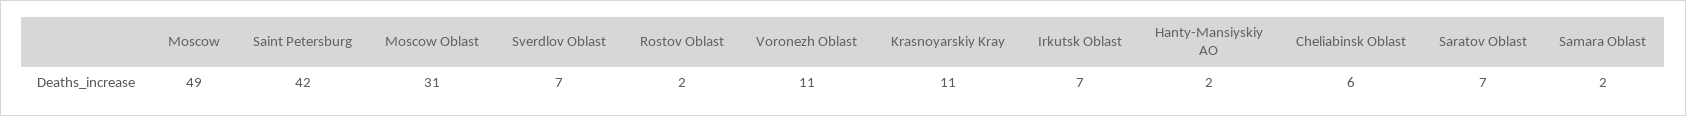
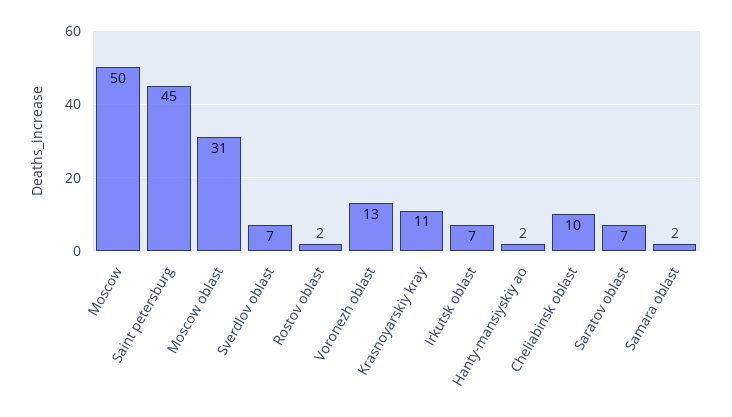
  {
-   "Moscow": 49,
+   "Moscow": 50,
-   "Saint Petersburg": 42,
+   "Saint Petersburg": 45,
    "Moscow Oblast": 31,
    "Sverdlov Oblast": 7,
    "Rostov Oblast": 2,
-   "Voronezh Oblast": 11,
+   "Voronezh Oblast": 13,
    "Krasnoyarskiy Kray": 11,
    "Irkutsk Oblast": 7,
    "Hanty-Mansiyskiy AO": 2,
-   "Cheliabinsk Oblast": 6,
+   "Cheliabinsk Oblast": 10,
    "Saratov Oblast": 7,
    "Samara Oblast": 2
  }

